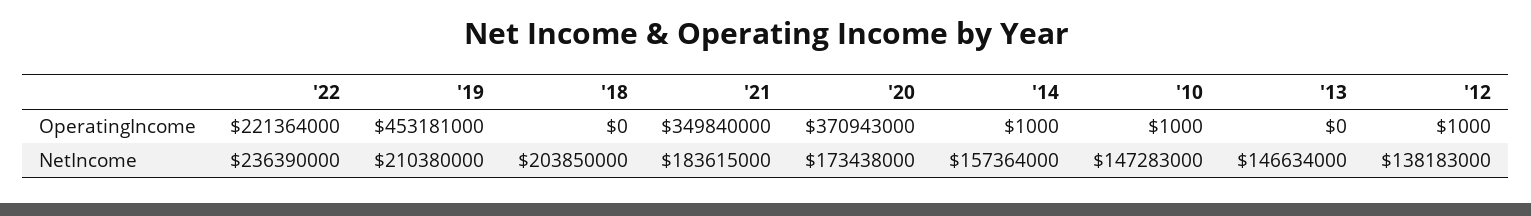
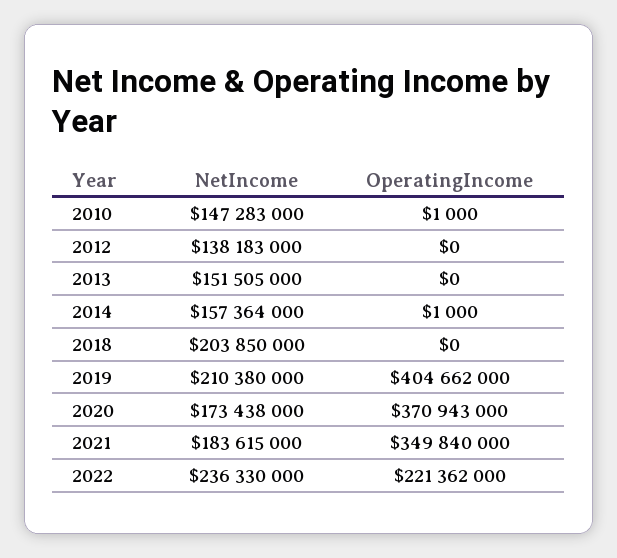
  {
    "'22": {
-     "OperatingIncome": 221364000,
+     "OperatingIncome": 221362000,
-     "NetIncome": 236390000
+     "NetIncome": 236330000
    },
    "'19": {
-     "OperatingIncome": 453181000,
+     "OperatingIncome": 404662000,
      "NetIncome": 210380000
    },
    "'18": {
      "OperatingIncome": 0,
      "NetIncome": 203850000
    },
    "'21": {
      "OperatingIncome": 349840000,
      "NetIncome": 183615000
    },
    "'20": {
      "OperatingIncome": 370943000,
      "NetIncome": 173438000
    },
    "'14": {
      "OperatingIncome": 1000,
      "NetIncome": 157364000
    },
    "'10": {
      "OperatingIncome": 1000,
      "NetIncome": 147283000
    },
    "'13": {
      "OperatingIncome": 0,
-     "NetIncome": 146634000
+     "NetIncome": 151505000
    },
    "'12": {
-     "OperatingIncome": 1000,
+     "OperatingIncome": 0,
      "NetIncome": 138183000
    }
  }

